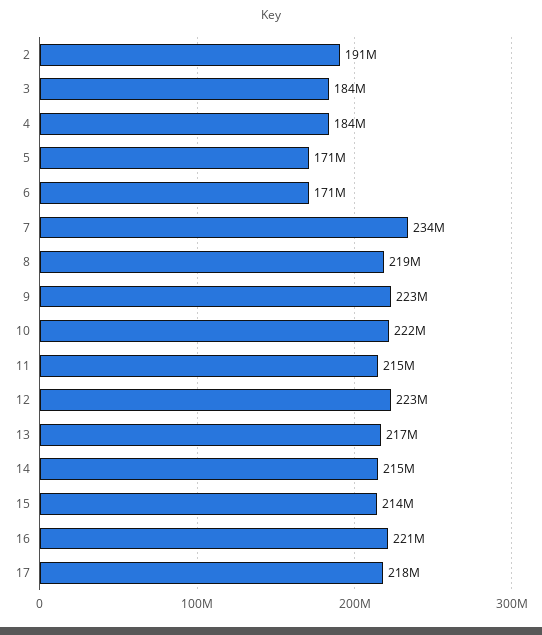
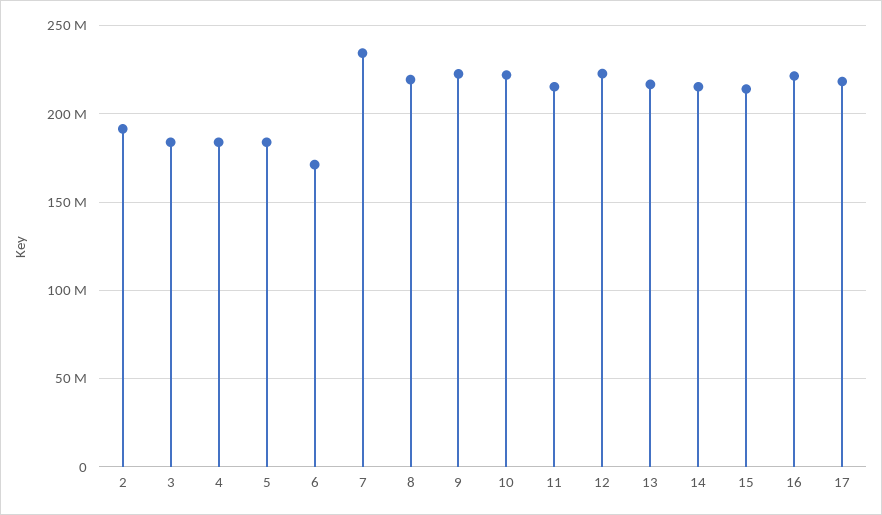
  {
    "2": 191000000,
    "3": 184000000,
    "4": 184000000,
-   "5": 171000000,
+   "5": 185000000,
    "6": 171000000,
    "7": 234000000,
    "8": 219000000,
    "9": 223000000,
    "10": 222000000,
    "11": 215000000,
    "12": 223000000,
    "13": 217000000,
    "14": 215000000,
    "15": 214000000,
    "16": 221000000,
    "17": 218000000
  }

